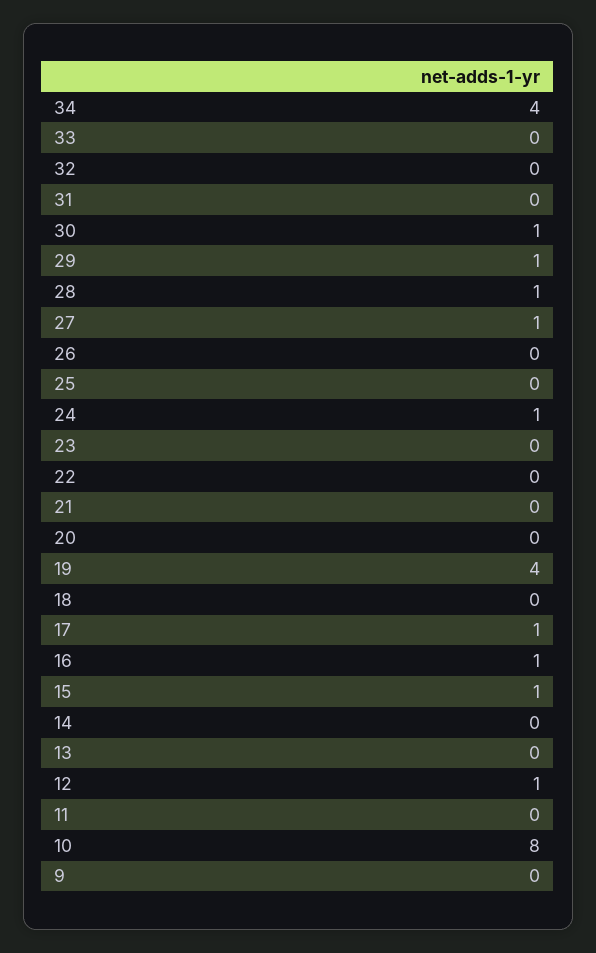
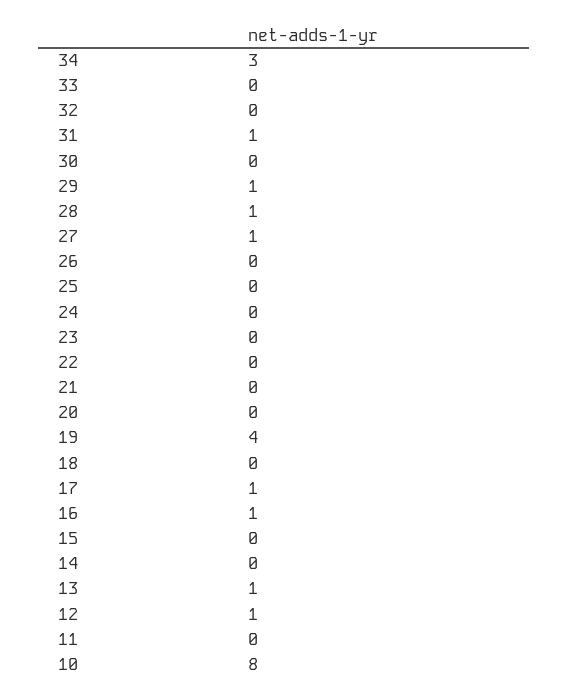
  {
-   "34": 4,
+   "34": 3,
    "33": 0,
    "32": 0,
-   "31": 0,
+   "31": 1,
-   "30": 1,
+   "30": 0,
    "29": 1,
    "28": 1,
    "27": 1,
    "26": 0,
    "25": 0,
-   "24": 1,
+   "24": 0,
    "23": 0,
    "22": 0,
    "21": 0,
    "20": 0,
    "19": 4,
    "18": 0,
    "17": 1,
    "16": 1,
-   "15": 1,
+   "15": 0,
    "14": 0,
-   "13": 0,
+   "13": 1,
    "12": 1,
    "11": 0,
-   "10": 8,
+   "10": 8
-   "9": 0
  }

